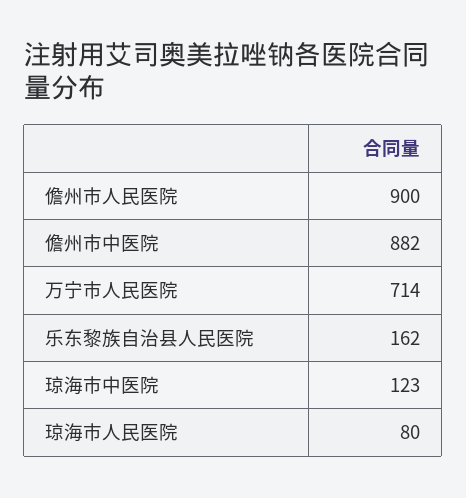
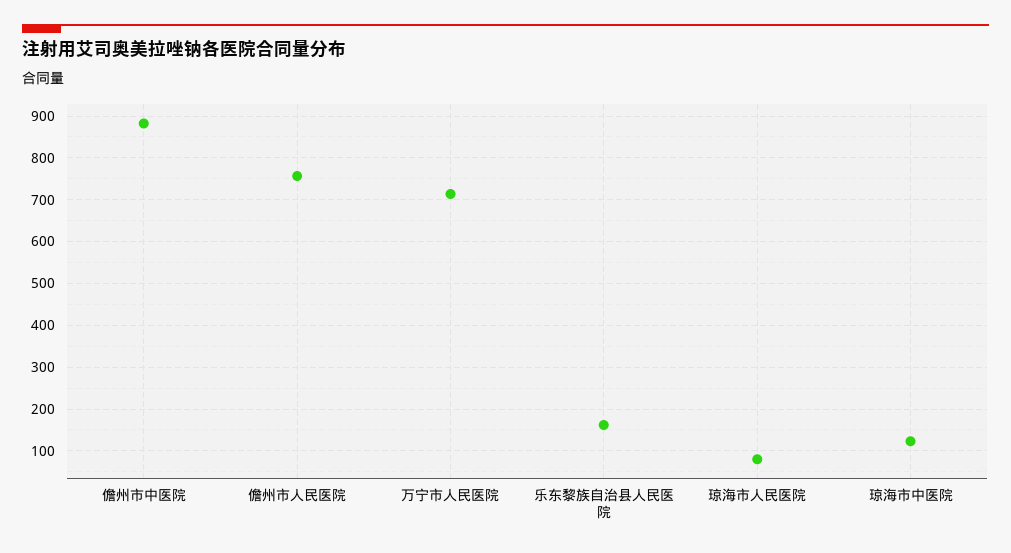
  {
-   "儋州市人民医院": 900,
+   "儋州市人民医院": 760,
    "儋州市中医院": 882,
    "万宁市人民医院": 714,
    "乐东黎族自治县人民医院": 162,
    "琼海市中医院": 123,
    "琼海市人民医院": 80
  }

